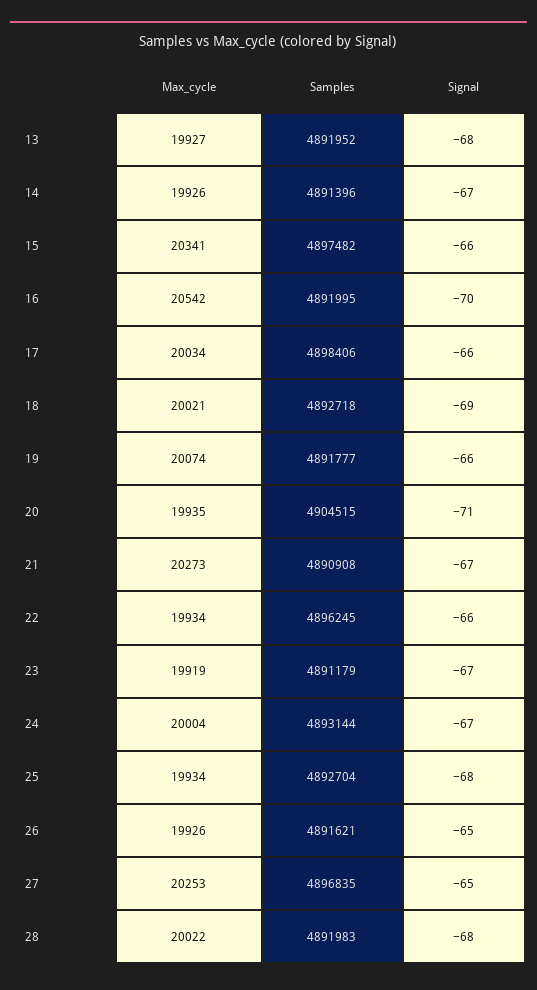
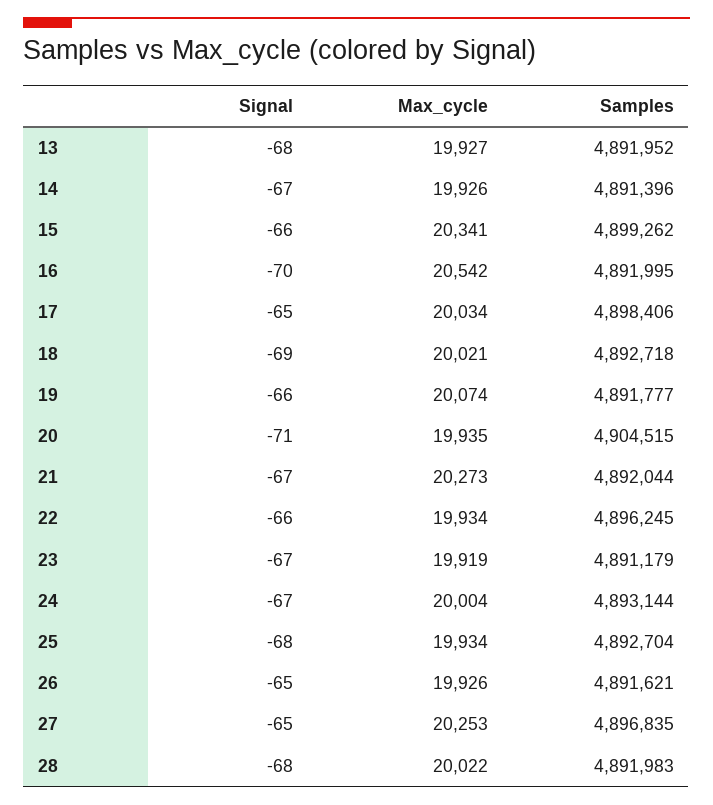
  {
    "Max_cycle": {
      "13": 19927,
      "14": 19926,
      "15": 20341,
      "16": 20542,
      "17": 20034,
      "18": 20021,
      "19": 20074,
      "20": 19935,
      "21": 20273,
      "22": 19934,
      "23": 19919,
      "24": 20004,
      "25": 19934,
      "26": 19926,
      "27": 20253,
      "28": 20022
    },
    "Samples": {
      "13": 4891952,
      "14": 4891396,
-     "15": 4897482,
+     "15": 4899262,
      "16": 4891995,
      "17": 4898406,
      "18": 4892718,
      "19": 4891777,
      "20": 4904515,
-     "21": 4890908,
+     "21": 4892044,
      "22": 4896245,
      "23": 4891179,
      "24": 4893144,
      "25": 4892704,
      "26": 4891621,
      "27": 4896835,
      "28": 4891983
    },
    "Signal": {
      "13": -68,
      "14": -67,
      "15": -66,
      "16": -70,
-     "17": -66,
+     "17": -65,
      "18": -69,
      "19": -66,
      "20": -71,
      "21": -67,
      "22": -66,
      "23": -67,
      "24": -67,
      "25": -68,
      "26": -65,
      "27": -65,
      "28": -68
    }
  }

